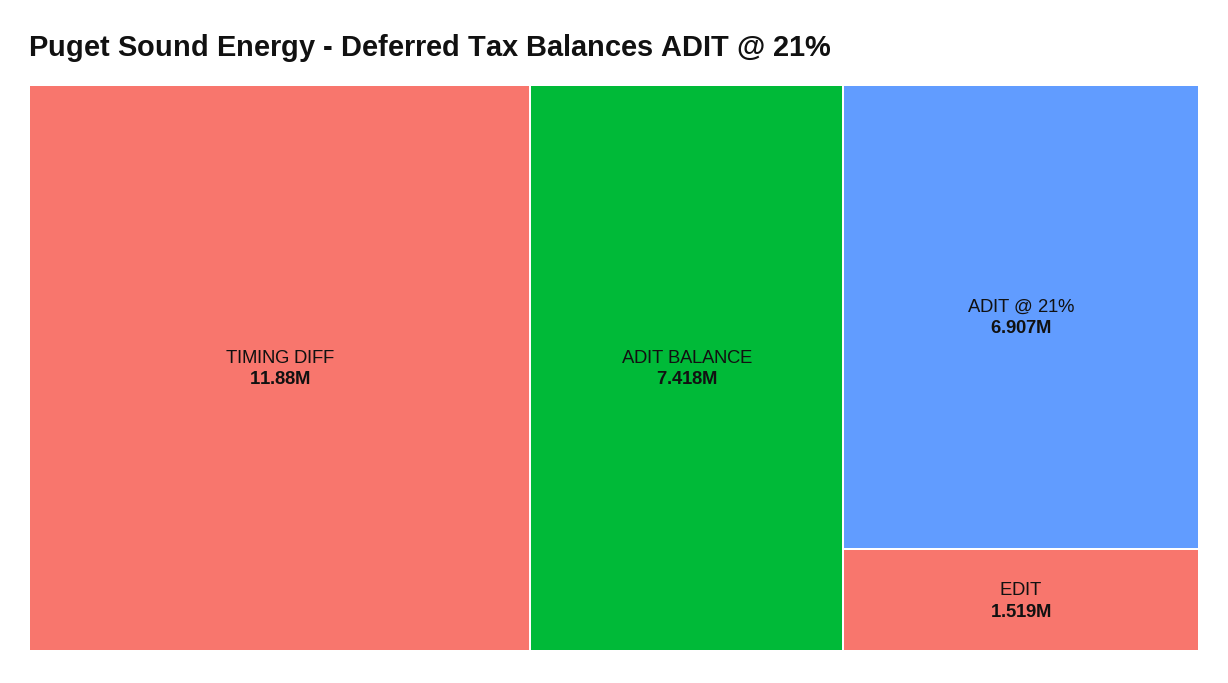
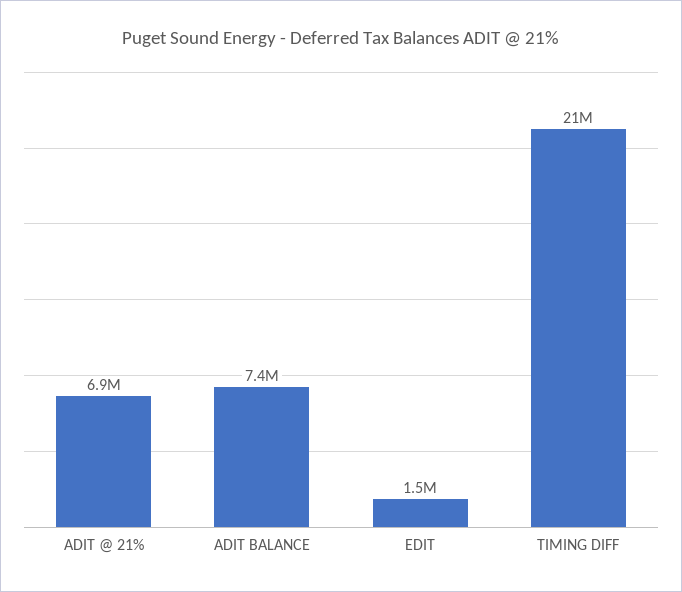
  {
-   "TIMING DIFF": 11880000,
+   "TIMING DIFF": 21000000,
    "ADIT BALANCE": 7418000,
    "ADIT @ 21%": 6907000,
    "EDIT": 1519000
  }

